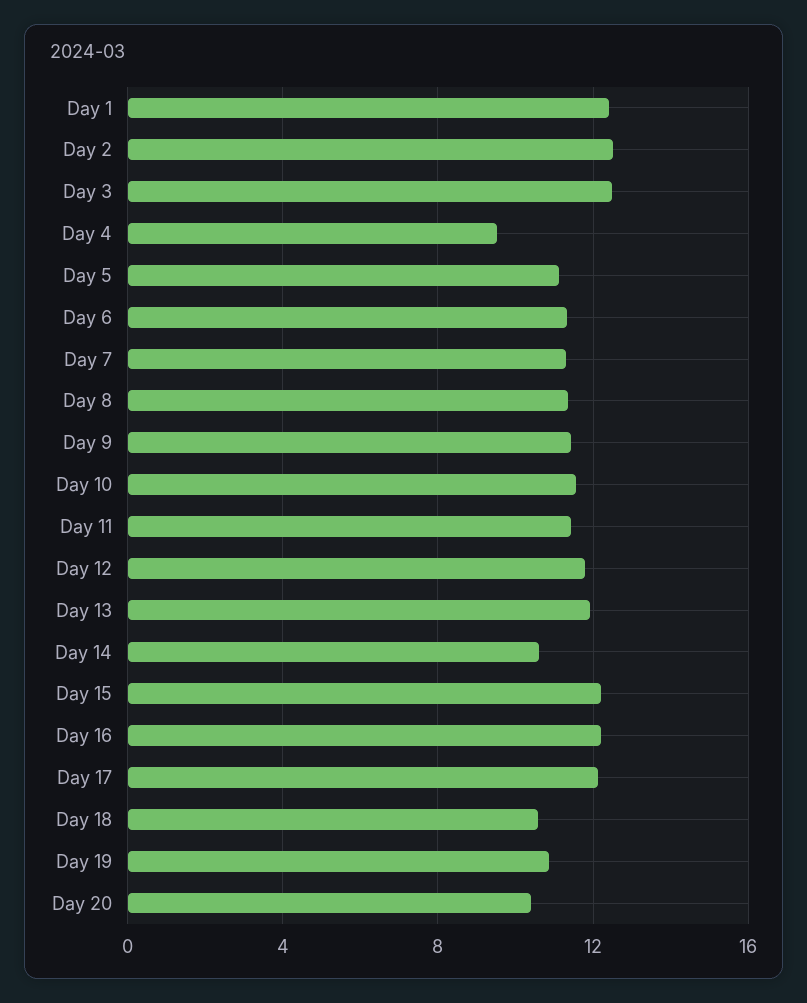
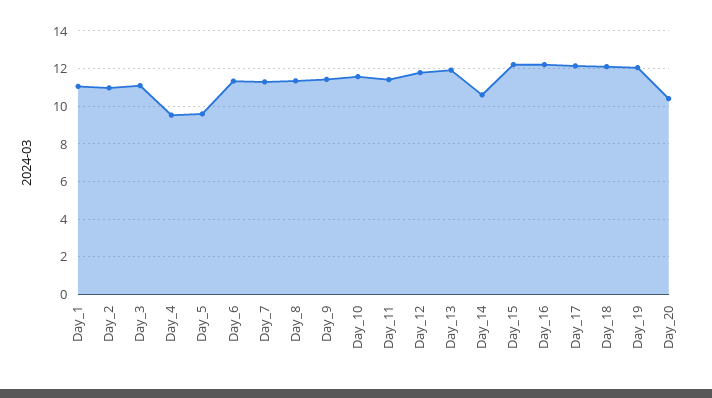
  {
-   "Day 1": 12.5,
+   "Day 1": 11,
-   "Day 2": 12.5,
+   "Day 2": 11,
-   "Day 3": 12.5,
+   "Day 3": 11,
    "Day 4": 9.5,
-   "Day 5": 11,
+   "Day 5": 9.5,
    "Day 6": 11.5,
    "Day 7": 11.5,
    "Day 8": 11.5,
    "Day 9": 11.5,
    "Day 10": 11.5,
    "Day 11": 11.5,
    "Day 12": 12,
    "Day 13": 12,
    "Day 14": 10.5,
    "Day 15": 12,
    "Day 16": 12,
    "Day 17": 12,
-   "Day 18": 10.5,
+   "Day 18": 12,
-   "Day 19": 11,
+   "Day 19": 12,
    "Day 20": 10.5
  }

